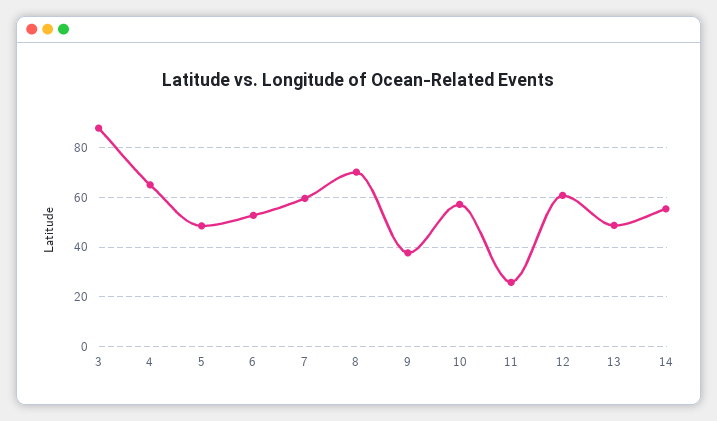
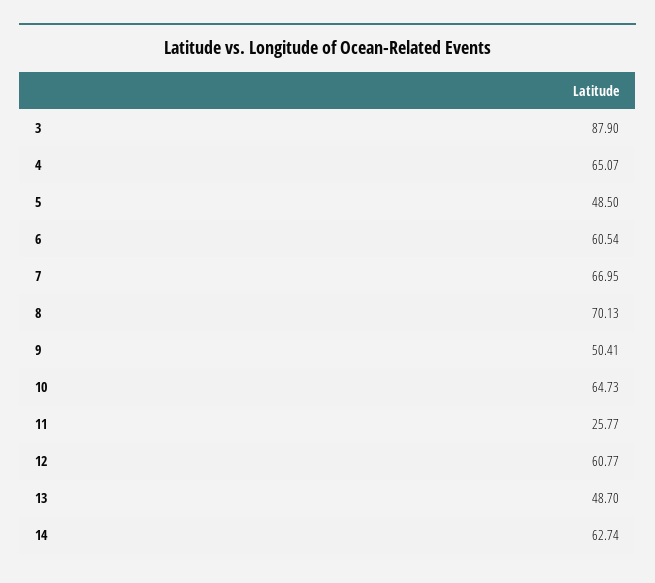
  {
    "3": 87.9,
    "4": 65.07,
    "5": 48.5,
-   "6": 52.5,
+   "6": 60.54,
-   "7": 60,
+   "7": 66.95,
    "8": 70.13,
-   "9": 37.5,
+   "9": 50.41,
-   "10": 57.5,
+   "10": 64.73,
    "11": 25.77,
    "12": 60.77,
    "13": 48.7,
-   "14": 55
+   "14": 62.74
  }

